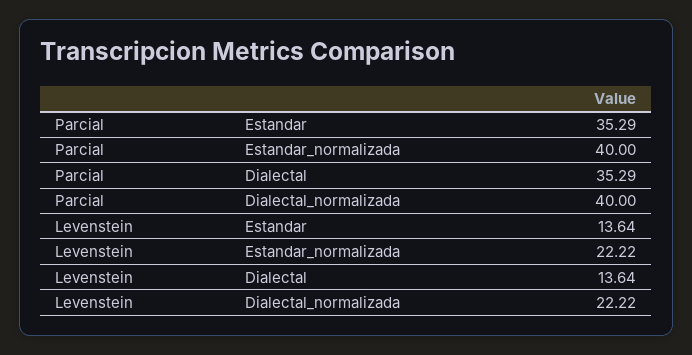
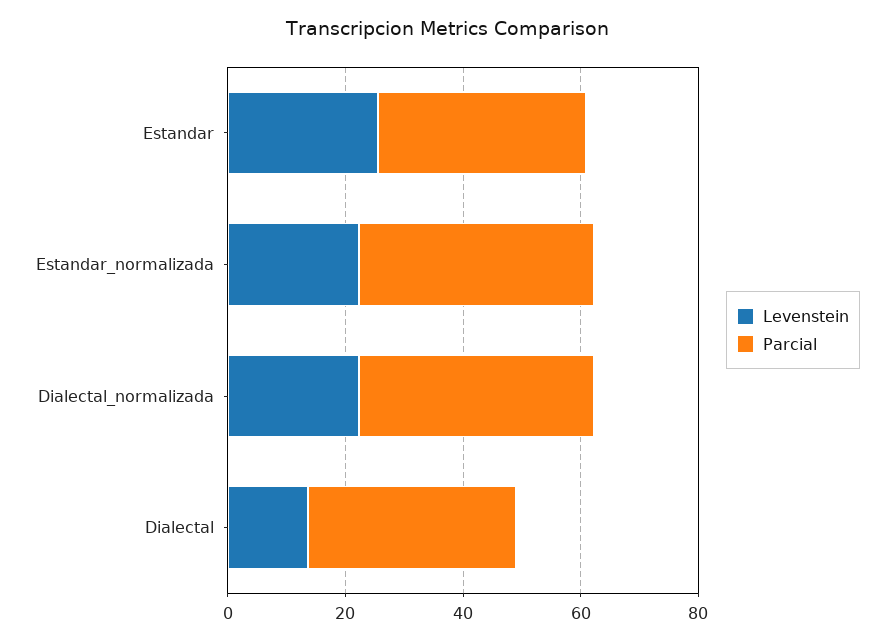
  {
    "Parcial": {
      "Estandar": 35.29,
      "Estandar_normalizada": 40,
      "Dialectal": 35.29,
      "Dialectal_normalizada": 40
    },
    "Levenstein": {
-     "Estandar": 13.64,
+     "Estandar": 25,
      "Estandar_normalizada": 22.22,
      "Dialectal": 13.64,
      "Dialectal_normalizada": 22.22
    }
  }

